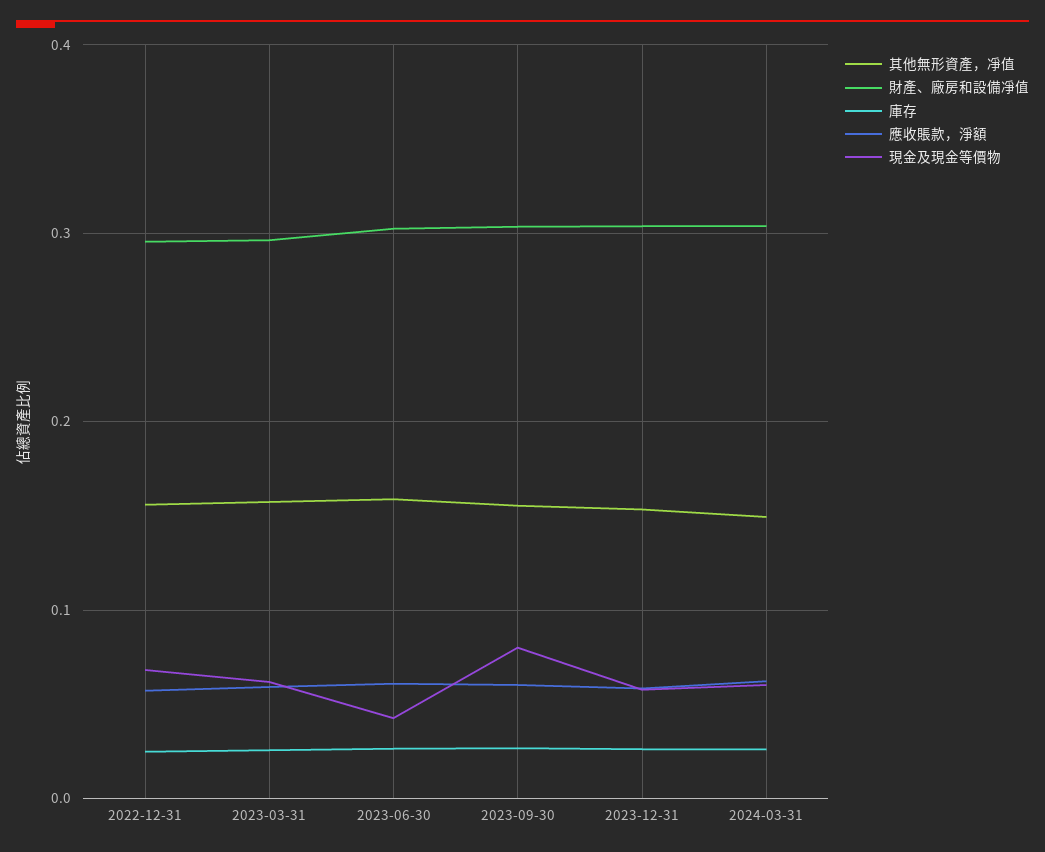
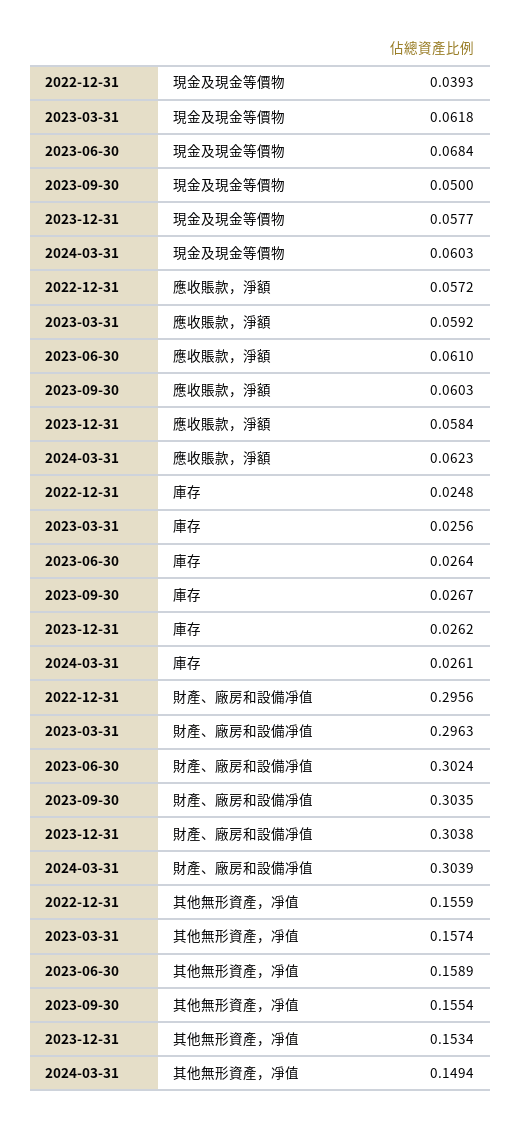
  {
    "其他無形資產，凈值": {
      "2022-12-31": 0.1559,
      "2023-03-31": 0.1574,
      "2023-06-30": 0.1589,
      "2023-09-30": 0.1554,
      "2023-12-31": 0.1534,
      "2024-03-31": 0.1494
    },
    "財產、廠房和設備凈值": {
      "2022-12-31": 0.2956,
      "2023-03-31": 0.2963,
      "2023-06-30": 0.3024,
      "2023-09-30": 0.3035,
      "2023-12-31": 0.3038,
      "2024-03-31": 0.3039
    },
    "庫存": {
      "2022-12-31": 0.0248,
      "2023-03-31": 0.0256,
      "2023-06-30": 0.0264,
      "2023-09-30": 0.0267,
      "2023-12-31": 0.0262,
      "2024-03-31": 0.0261
    },
    "應收賬款，淨額": {
      "2022-12-31": 0.0572,
      "2023-03-31": 0.0592,
      "2023-06-30": 0.061,
      "2023-09-30": 0.0603,
      "2023-12-31": 0.0584,
      "2024-03-31": 0.0623
    },
    "現金及現金等價物": {
-     "2022-12-31": 0.07,
+     "2022-12-31": 0.0393,
      "2023-03-31": 0.0618,
-     "2023-06-30": 0.04,
+     "2023-06-30": 0.0684,
-     "2023-09-30": 0.08,
+     "2023-09-30": 0.05,
      "2023-12-31": 0.0577,
      "2024-03-31": 0.0603
    }
  }

